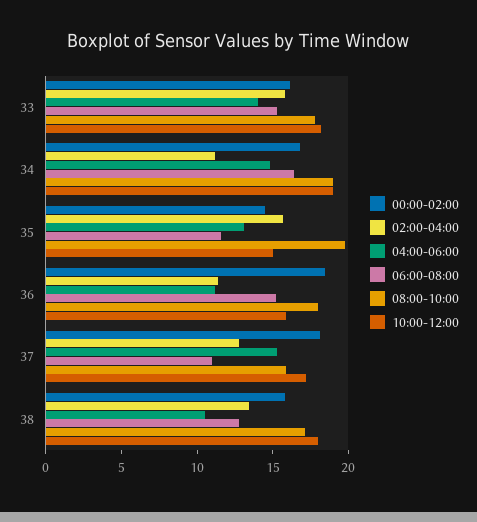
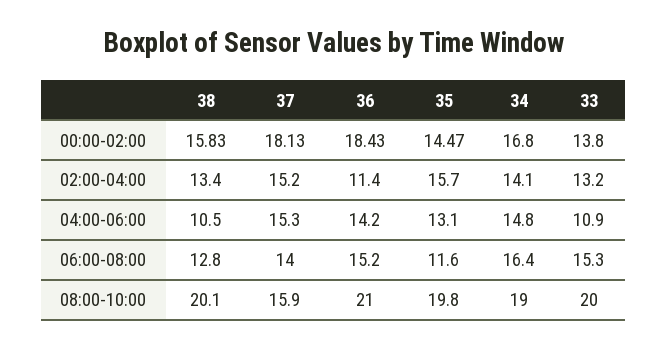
  {
    "00:00-02:00": {
-     "33": 16,
+     "33": 13.8,
      "34": 16.8,
      "35": 14.47,
      "36": 18.43,
      "37": 18.13,
      "38": 15.83
    },
    "02:00-04:00": {
-     "33": 16,
+     "33": 13.2,
-     "34": 11,
+     "34": 14.1,
      "35": 15.7,
      "36": 11.4,
-     "37": 13,
+     "37": 15.2,
      "38": 13.4
    },
    "04:00-06:00": {
-     "33": 14,
+     "33": 10.9,
      "34": 14.8,
      "35": 13.1,
-     "36": 11,
+     "36": 14.2,
      "37": 15.3,
      "38": 10.5
    },
    "06:00-08:00": {
      "33": 15.3,
      "34": 16.4,
      "35": 11.6,
      "36": 15.2,
-     "37": 11,
+     "37": 14,
      "38": 12.8
    },
    "08:00-10:00": {
-     "33": 18,
+     "33": 20,
      "34": 19,
      "35": 19.8,
-     "36": 18,
+     "36": 21,
      "37": 15.9,
-     "38": 17
+     "38": 20.1
-   },
+   }
-   "10:00-12:00": {
-     "33": 18,
-     "34": 19,
-     "35": 15,
-     "36": 16,
-     "37": 17,
-     "38": 18
-   }
  }

